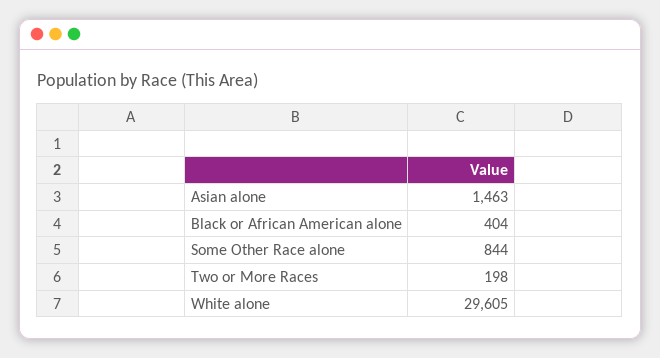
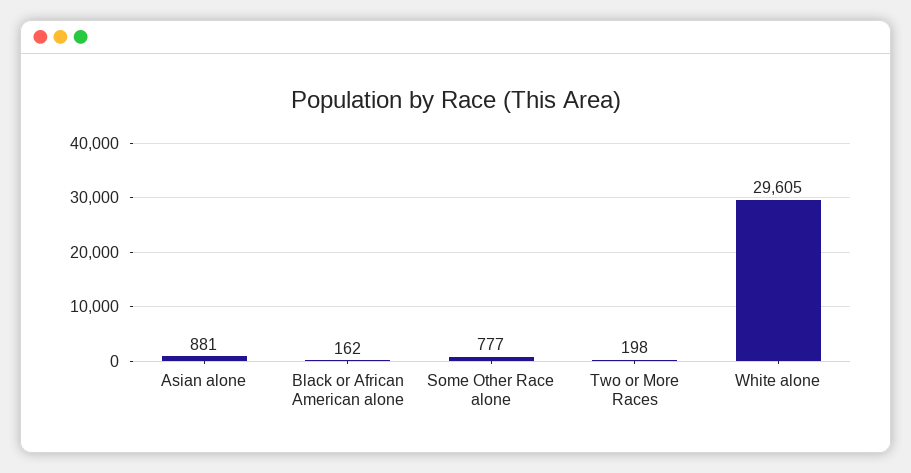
  {
-   "Asian alone": 1463,
+   "Asian alone": 881,
-   "Black or African American alone": 404,
+   "Black or African American alone": 162,
-   "Some Other Race alone": 844,
+   "Some Other Race alone": 777,
    "Two or More Races": 198,
    "White alone": 29605
  }

